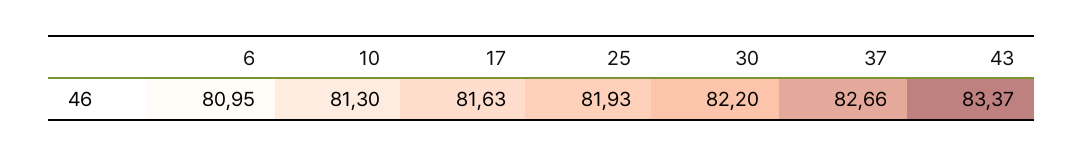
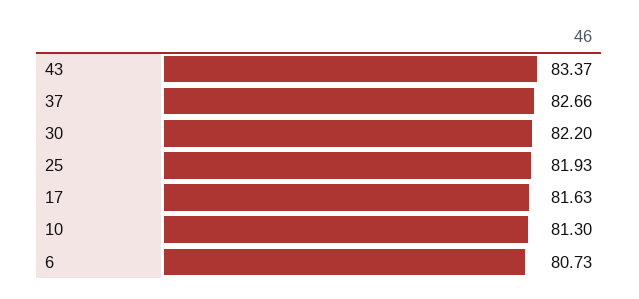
  {
-   "6": 80.95,
+   "6": 80.73,
    "10": 81.3,
    "17": 81.63,
    "25": 81.93,
    "30": 82.2,
    "37": 82.66,
    "43": 83.37
  }

